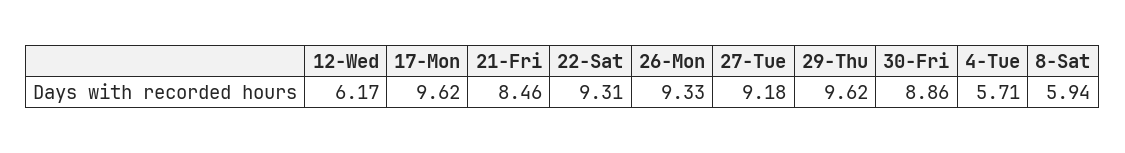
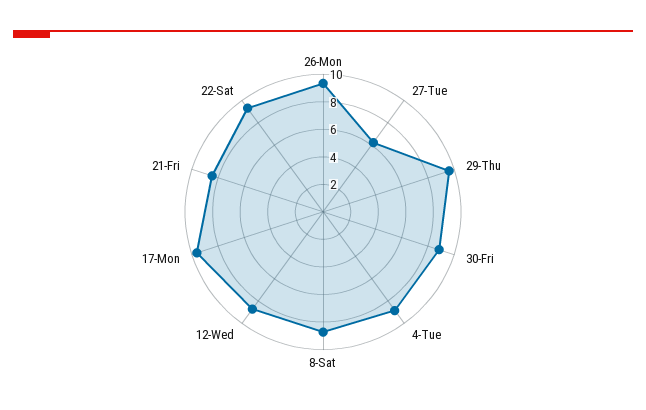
  {
-   "12-Wed": 6.17,
+   "12-Wed": 9,
    "17-Mon": 9.62,
    "21-Fri": 8.46,
    "22-Sat": 9.31,
    "26-Mon": 9.33,
-   "27-Tue": 9.18,
+   "27-Tue": 6,
    "29-Thu": 9.62,
    "30-Fri": 8.86,
-   "4-Tue": 5.71,
+   "4-Tue": 9,
-   "8-Sat": 5.94
+   "8-Sat": 9
  }

